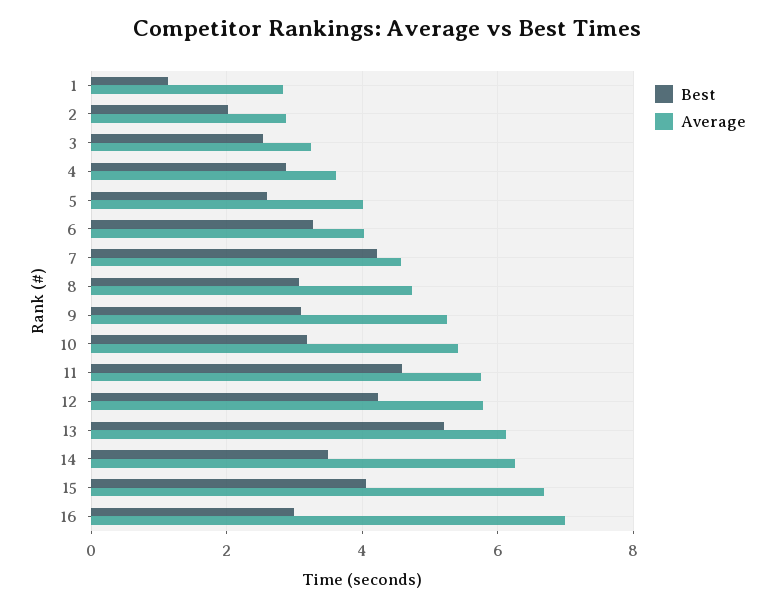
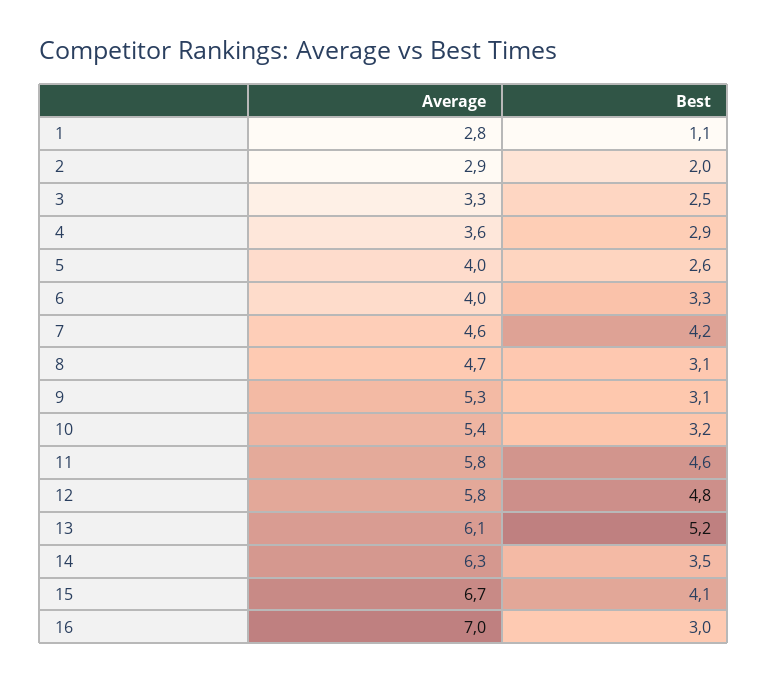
  {
    "Best": {
      "1": 1.1,
      "2": 2,
      "3": 2.5,
      "4": 2.9,
      "5": 2.6,
      "6": 3.3,
      "7": 4.2,
      "8": 3.1,
      "9": 3.1,
      "10": 3.2,
      "11": 4.6,
-     "12": 4.2,
+     "12": 4.8,
      "13": 5.2,
      "14": 3.5,
      "15": 4.1,
      "16": 3
    },
    "Average": {
      "1": 2.8,
      "2": 2.9,
      "3": 3.3,
      "4": 3.6,
      "5": 4,
      "6": 4,
      "7": 4.6,
      "8": 4.7,
      "9": 5.3,
      "10": 5.4,
      "11": 5.8,
      "12": 5.8,
      "13": 6.1,
      "14": 6.3,
      "15": 6.7,
      "16": 7
    }
  }

